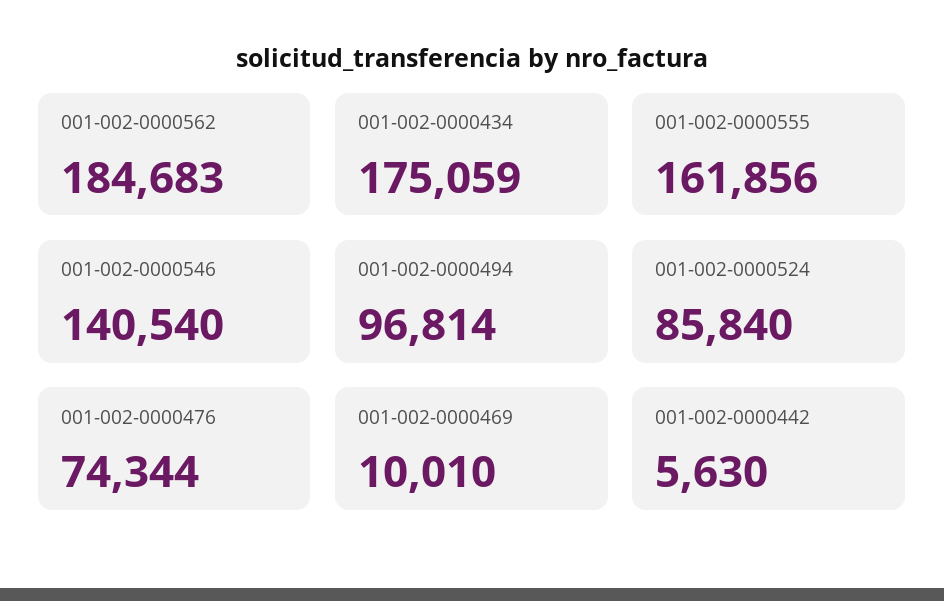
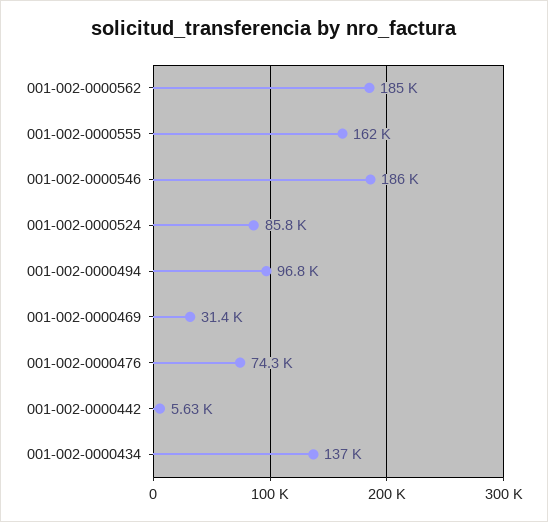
  {
    "001-002-0000562": 184683,
-   "001-002-0000434": 175059,
+   "001-002-0000434": 137000,
    "001-002-0000555": 161856,
-   "001-002-0000546": 140540,
+   "001-002-0000546": 186000,
    "001-002-0000494": 96814,
    "001-002-0000524": 85840,
    "001-002-0000476": 74344,
-   "001-002-0000469": 10010,
+   "001-002-0000469": 31400,
    "001-002-0000442": 5630
  }

